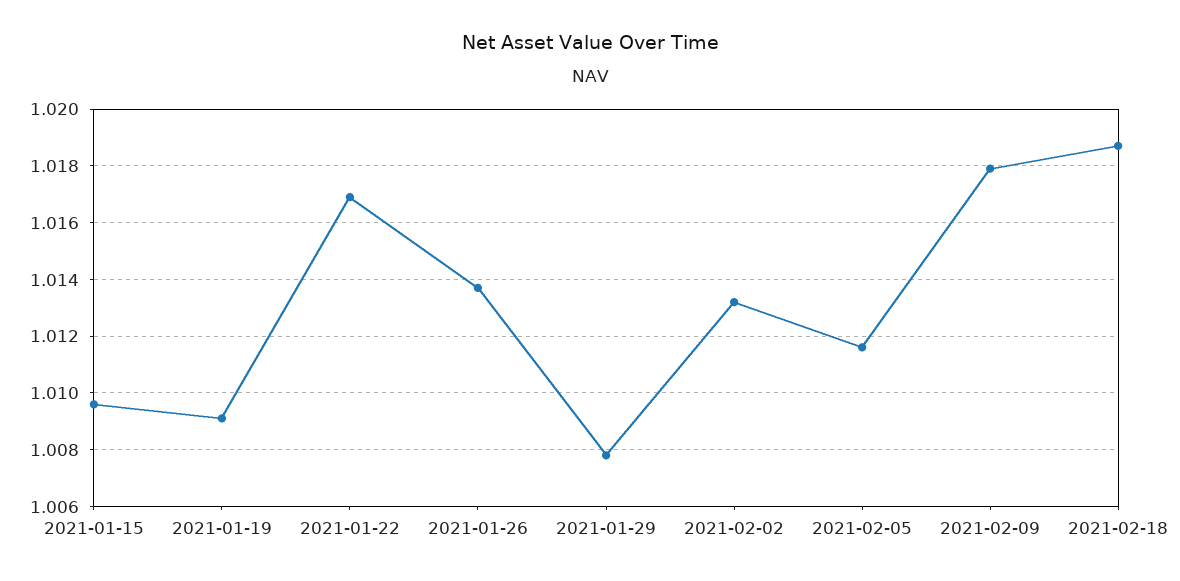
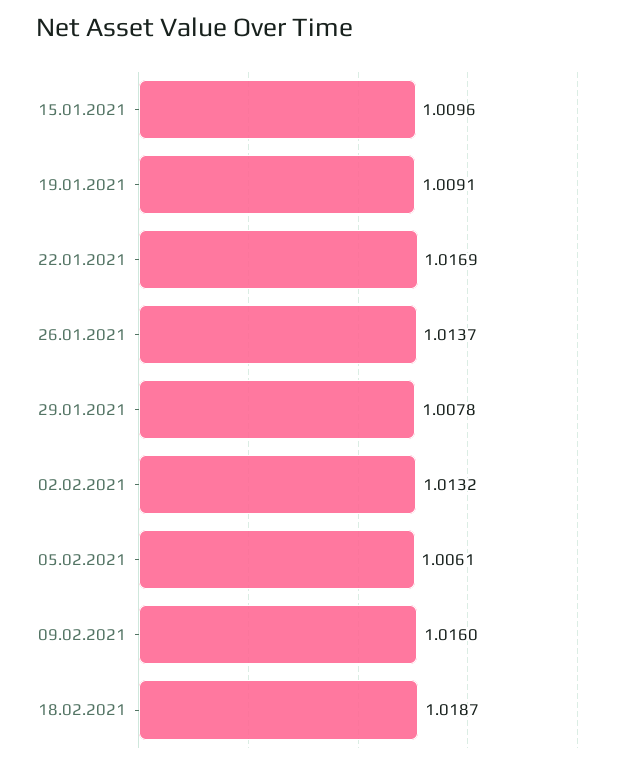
  {
    "2021-01-15": 1.0096,
    "2021-01-19": 1.0091,
    "2021-01-22": 1.0169,
    "2021-01-26": 1.0137,
    "2021-01-29": 1.0078,
    "2021-02-02": 1.0132,
-   "2021-02-05": 1.0115,
+   "2021-02-05": 1.0061,
-   "2021-02-09": 1.018,
+   "2021-02-09": 1.016,
    "2021-02-18": 1.0187
  }

